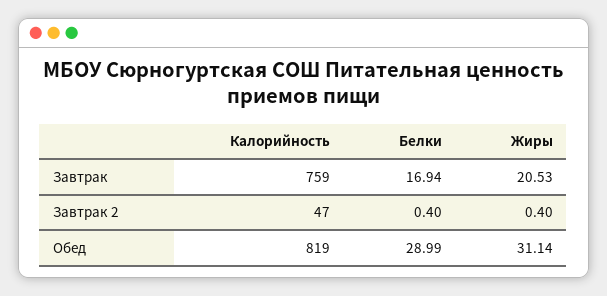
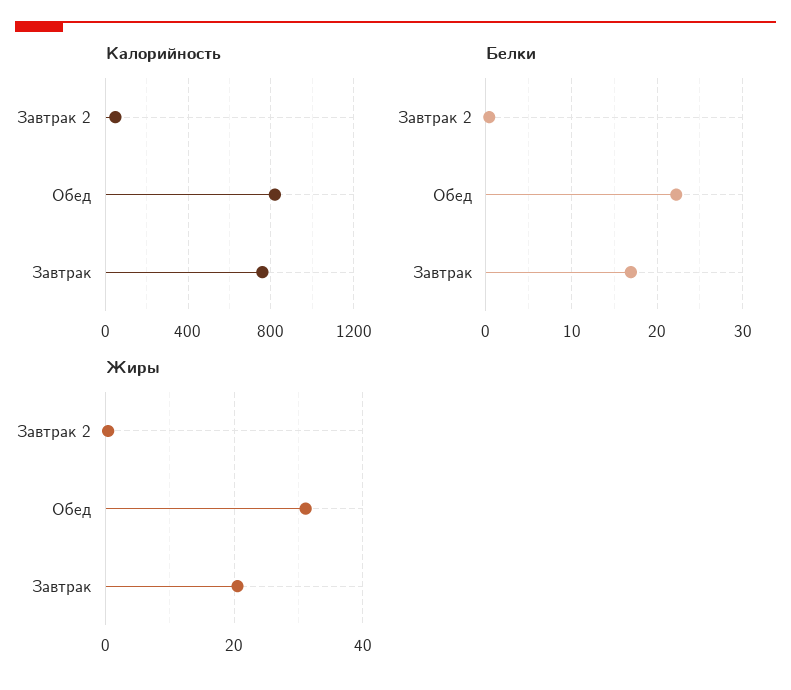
  {
    "Калорийность": {
      "Завтрак": 759,
      "Завтрак 2": 47,
      "Обед": 819
    },
    "Белки": {
      "Завтрак": 16.94,
      "Завтрак 2": 0.4,
-     "Обед": 28.99
+     "Обед": 22
    },
    "Жиры": {
      "Завтрак": 20.53,
      "Завтрак 2": 0.4,
      "Обед": 31.14
    }
  }

